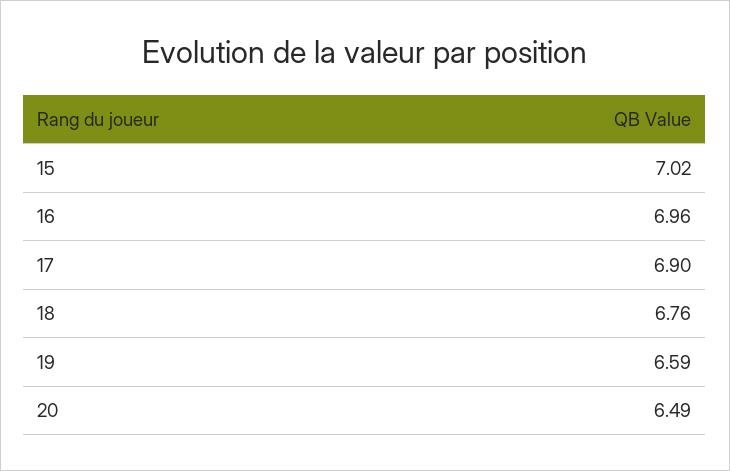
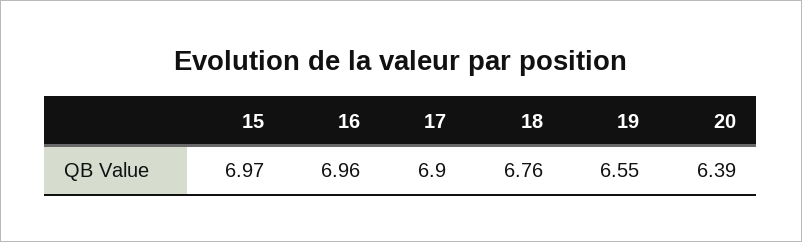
  {
-   "15": 7.02,
+   "15": 6.97,
    "16": 6.96,
    "17": 6.9,
    "18": 6.76,
-   "19": 6.59,
+   "19": 6.55,
-   "20": 6.49
+   "20": 6.39
  }

